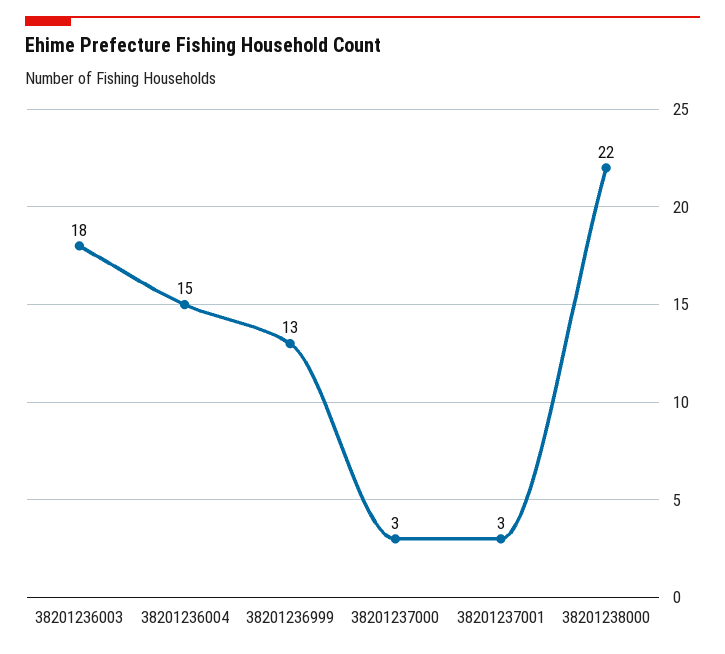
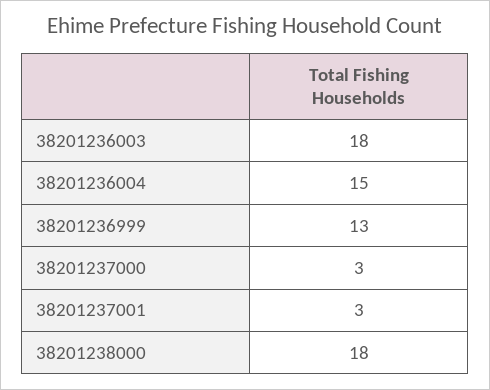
  {
    "38201236003": 18,
    "38201236004": 15,
    "38201236999": 13,
    "38201237000": 3,
    "38201237001": 3,
-   "38201238000": 22
+   "38201238000": 18
  }

